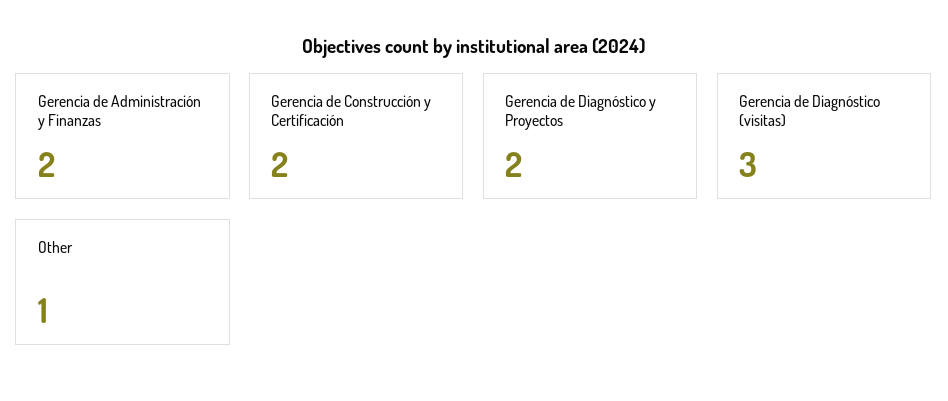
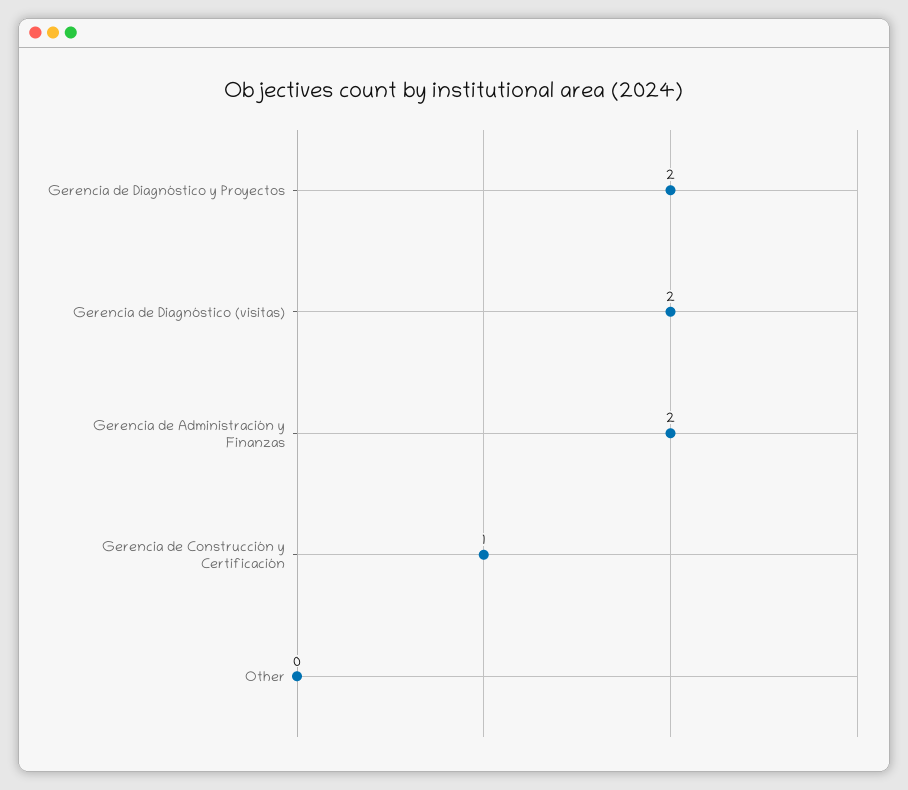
  {
    "Gerencia de Administración y Finanzas": 2,
-   "Gerencia de Construcción y Certificación": 2,
+   "Gerencia de Construcción y Certificación": 1,
    "Gerencia de Diagnóstico y Proyectos": 2,
-   "Gerencia de Diagnóstico (visitas)": 3,
+   "Gerencia de Diagnóstico (visitas)": 2,
-   "Other": 1
+   "Other": 0
  }

